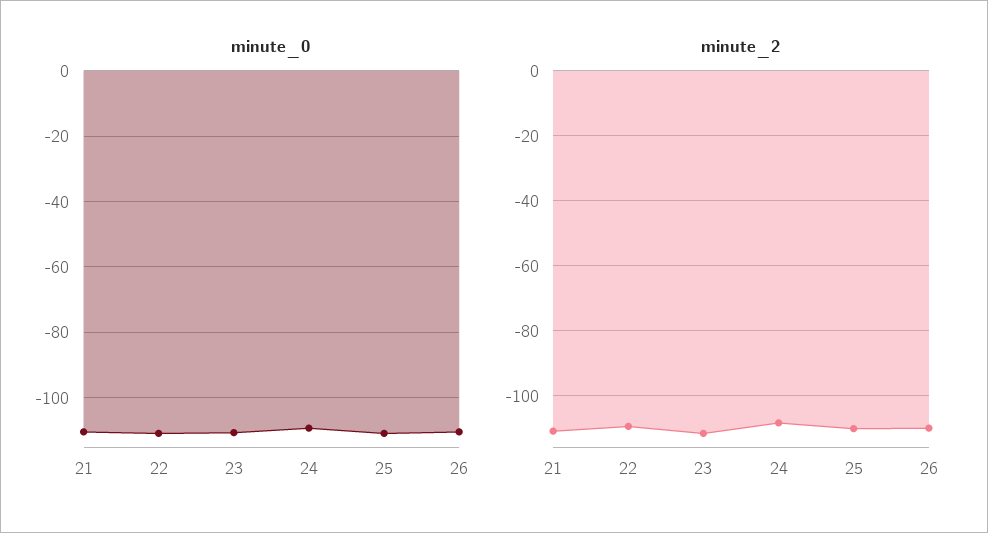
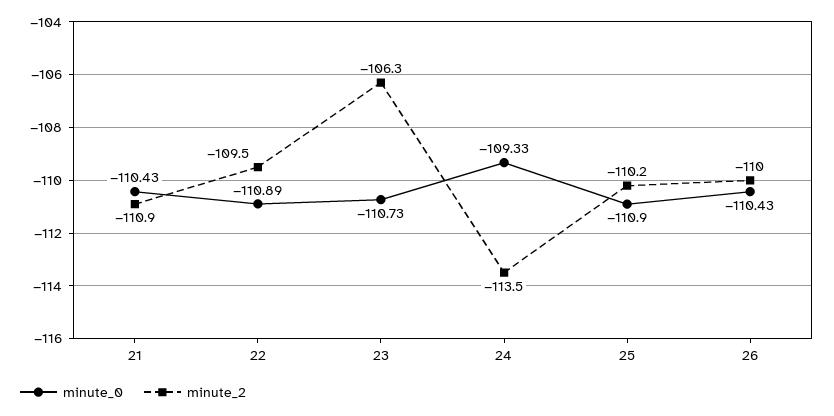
  {
    "minute_0": {
      "21": -110.43,
      "22": -110.89,
      "23": -110.73,
      "24": -109.33,
      "25": -110.9,
      "26": -110.43
    },
    "minute_2": {
      "21": -110.9,
      "22": -109.5,
-     "23": -112,
+     "23": -106.3,
-     "24": -108,
+     "24": -113.5,
      "25": -110.2,
      "26": -110
    }
  }

